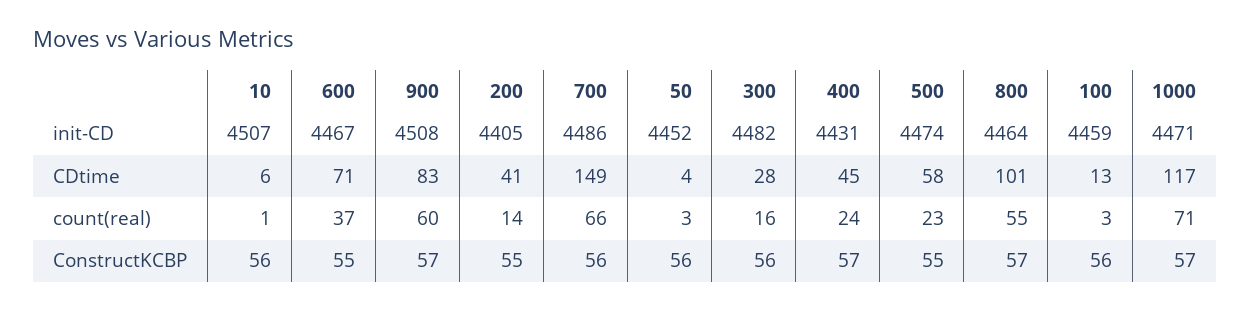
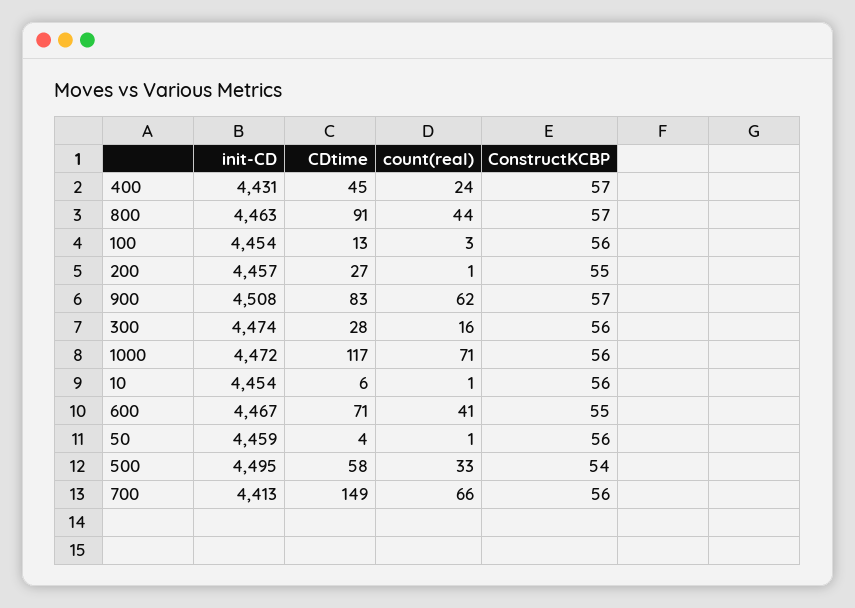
  {
    "10": {
-     "init-CD": 4507,
+     "init-CD": 4454,
      "CDtime": 6,
      "count(real)": 1,
      "ConstructKCBP": 56
    },
    "600": {
      "init-CD": 4467,
      "CDtime": 71,
-     "count(real)": 37,
+     "count(real)": 41,
      "ConstructKCBP": 55
    },
    "900": {
      "init-CD": 4508,
      "CDtime": 83,
-     "count(real)": 60,
+     "count(real)": 62,
      "ConstructKCBP": 57
    },
    "200": {
-     "init-CD": 4405,
+     "init-CD": 4457,
-     "CDtime": 41,
+     "CDtime": 27,
-     "count(real)": 14,
+     "count(real)": 1,
      "ConstructKCBP": 55
    },
    "700": {
-     "init-CD": 4486,
+     "init-CD": 4413,
      "CDtime": 149,
      "count(real)": 66,
      "ConstructKCBP": 56
    },
    "50": {
-     "init-CD": 4452,
+     "init-CD": 4459,
      "CDtime": 4,
-     "count(real)": 3,
+     "count(real)": 1,
      "ConstructKCBP": 56
    },
    "300": {
-     "init-CD": 4482,
+     "init-CD": 4474,
      "CDtime": 28,
      "count(real)": 16,
      "ConstructKCBP": 56
    },
    "400": {
      "init-CD": 4431,
      "CDtime": 45,
      "count(real)": 24,
      "ConstructKCBP": 57
    },
    "500": {
-     "init-CD": 4474,
+     "init-CD": 4495,
      "CDtime": 58,
-     "count(real)": 23,
+     "count(real)": 33,
-     "ConstructKCBP": 55
+     "ConstructKCBP": 54
    },
    "800": {
-     "init-CD": 4464,
+     "init-CD": 4463,
-     "CDtime": 101,
+     "CDtime": 91,
-     "count(real)": 55,
+     "count(real)": 44,
      "ConstructKCBP": 57
    },
    "100": {
-     "init-CD": 4459,
+     "init-CD": 4454,
      "CDtime": 13,
      "count(real)": 3,
      "ConstructKCBP": 56
    },
    "1000": {
-     "init-CD": 4471,
+     "init-CD": 4472,
      "CDtime": 117,
      "count(real)": 71,
-     "ConstructKCBP": 57
+     "ConstructKCBP": 56
    }
  }

